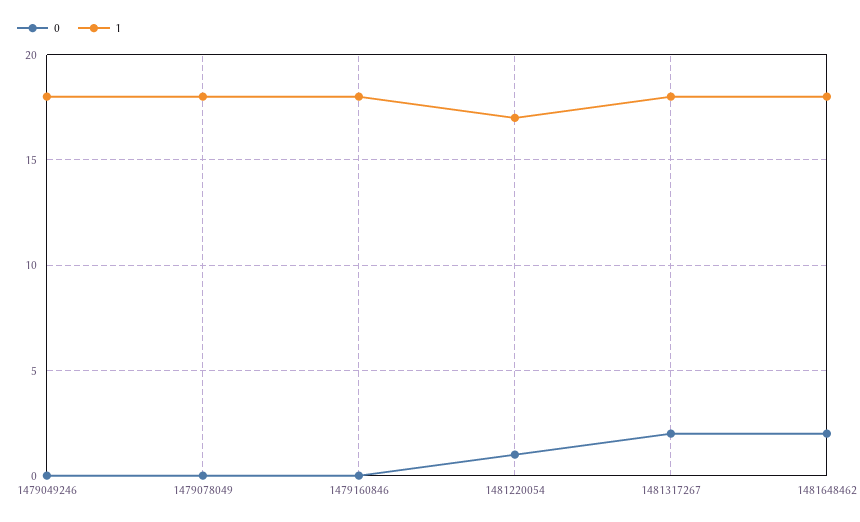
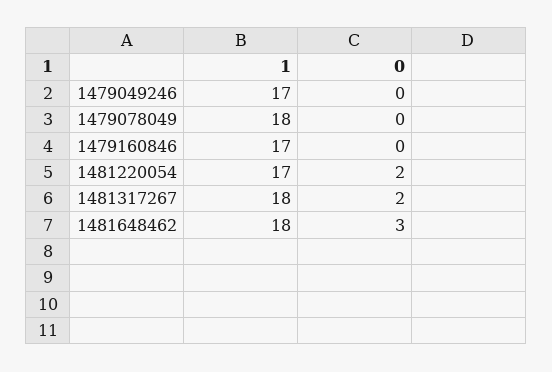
  {
    "0": {
      "1479049246": 0,
      "1479078049": 0,
      "1479160846": 0,
-     "1481220054": 1,
+     "1481220054": 2,
      "1481317267": 2,
-     "1481648462": 2
+     "1481648462": 3
    },
    "1": {
-     "1479049246": 18,
+     "1479049246": 17,
      "1479078049": 18,
-     "1479160846": 18,
+     "1479160846": 17,
      "1481220054": 17,
      "1481317267": 18,
      "1481648462": 18
    }
  }

